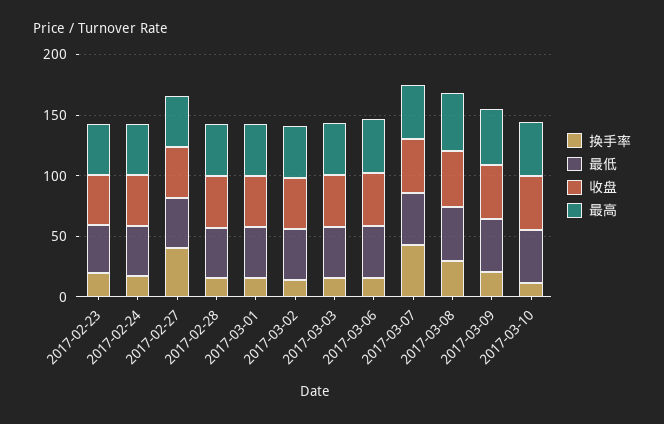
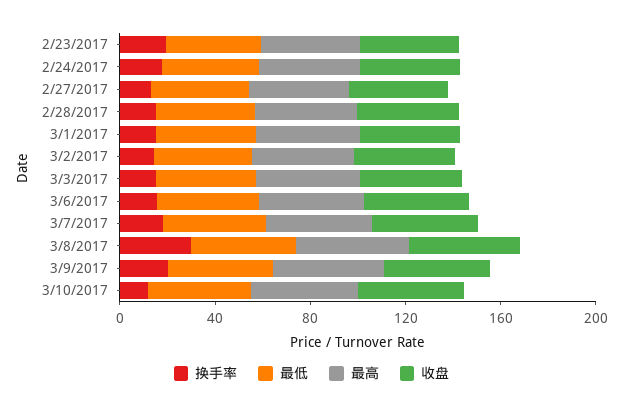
  {
    "换手率": {
      "2017-02-23": 20,
      "2017-02-24": 20,
-     "2017-02-27": 40,
+     "2017-02-27": 10,
      "2017-02-28": 20,
      "2017-03-01": 20,
      "2017-03-02": 10,
      "2017-03-03": 20,
      "2017-03-06": 20,
-     "2017-03-07": 40,
+     "2017-03-07": 20,
      "2017-03-08": 30,
      "2017-03-09": 20,
      "2017-03-10": 10
    },
    "最低": {
      "2017-02-23": 40,
      "2017-02-24": 40,
      "2017-02-27": 40,
      "2017-02-28": 40,
      "2017-03-01": 40,
      "2017-03-02": 40,
      "2017-03-03": 40,
      "2017-03-06": 40,
      "2017-03-07": 40,
      "2017-03-08": 40,
      "2017-03-09": 40,
      "2017-03-10": 40
    },
    "收盘": {
      "2017-02-23": 40,
      "2017-02-24": 40,
      "2017-02-27": 40,
      "2017-02-28": 40,
      "2017-03-01": 40,
      "2017-03-02": 40,
      "2017-03-03": 40,
      "2017-03-06": 40,
      "2017-03-07": 40,
      "2017-03-08": 50,
      "2017-03-09": 40,
      "2017-03-10": 40
    },
    "最高": {
      "2017-02-23": 40,
      "2017-02-24": 40,
      "2017-02-27": 40,
      "2017-02-28": 40,
      "2017-03-01": 40,
      "2017-03-02": 40,
      "2017-03-03": 40,
      "2017-03-06": 40,
      "2017-03-07": 40,
      "2017-03-08": 50,
      "2017-03-09": 50,
      "2017-03-10": 40
    }
  }

